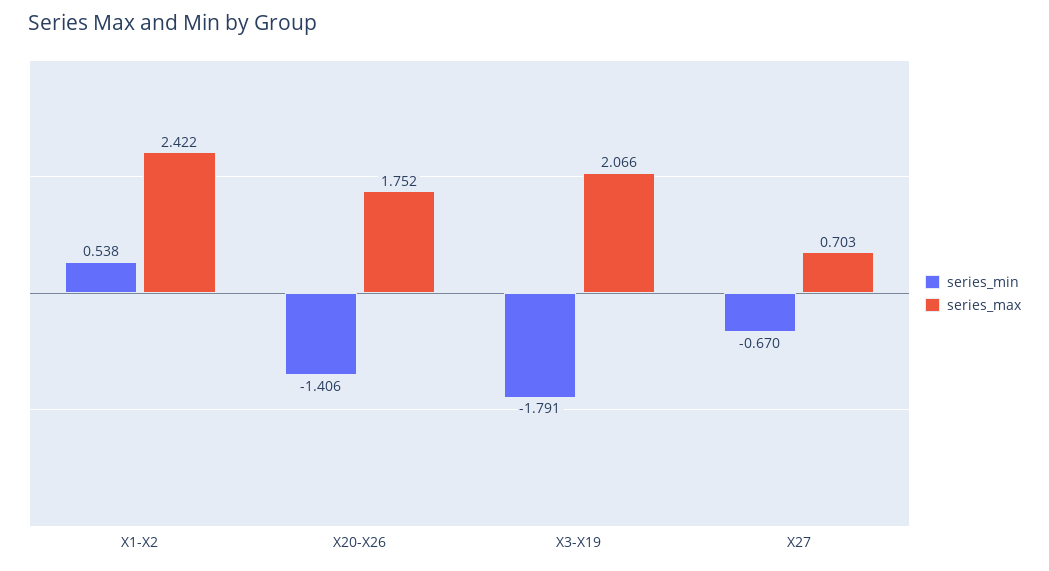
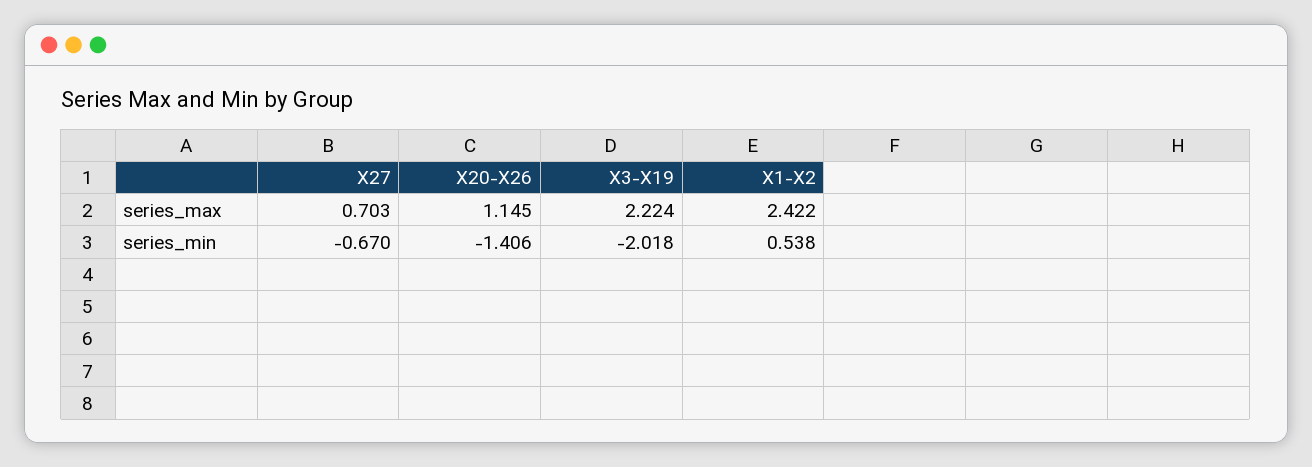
  {
    "series_min": {
      "X1-X2": 0.538,
      "X20-X26": -1.406,
-     "X3-X19": -1.791,
+     "X3-X19": -2.018,
      "X27": -0.67
    },
    "series_max": {
      "X1-X2": 2.422,
-     "X20-X26": 1.752,
+     "X20-X26": 1.145,
-     "X3-X19": 2.066,
+     "X3-X19": 2.224,
      "X27": 0.703
    }
  }

